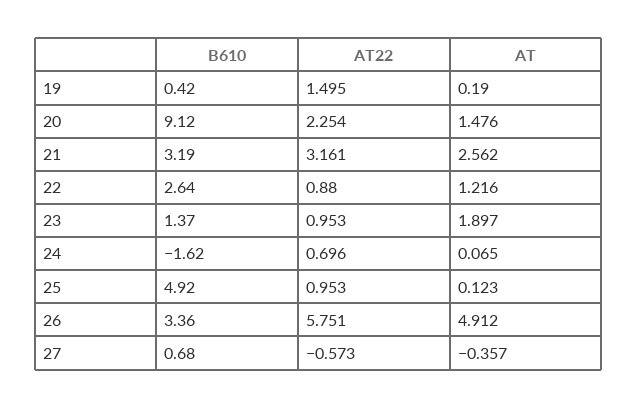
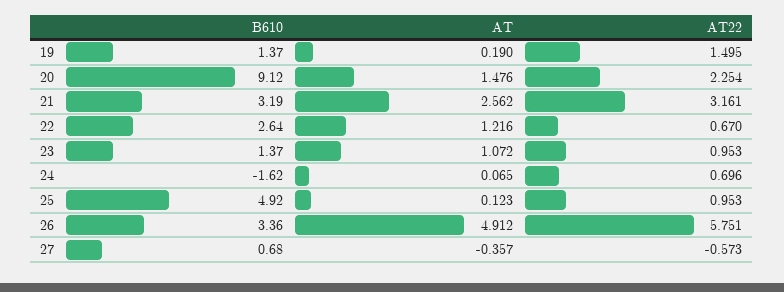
  {
    "B610": {
-     "19": 0.42,
+     "19": 1.37,
      "20": 9.12,
      "21": 3.19,
      "22": 2.64,
      "23": 1.37,
      "24": -1.62,
      "25": 4.92,
      "26": 3.36,
      "27": 0.68
    },
    "AT22": {
      "19": 1.495,
      "20": 2.254,
      "21": 3.161,
-     "22": 0.88,
+     "22": 0.67,
      "23": 0.953,
      "24": 0.696,
      "25": 0.953,
      "26": 5.751,
      "27": -0.573
    },
    "AT": {
      "19": 0.19,
      "20": 1.476,
      "21": 2.562,
      "22": 1.216,
-     "23": 1.897,
+     "23": 1.072,
      "24": 0.065,
      "25": 0.123,
      "26": 4.912,
      "27": -0.357
    }
  }

